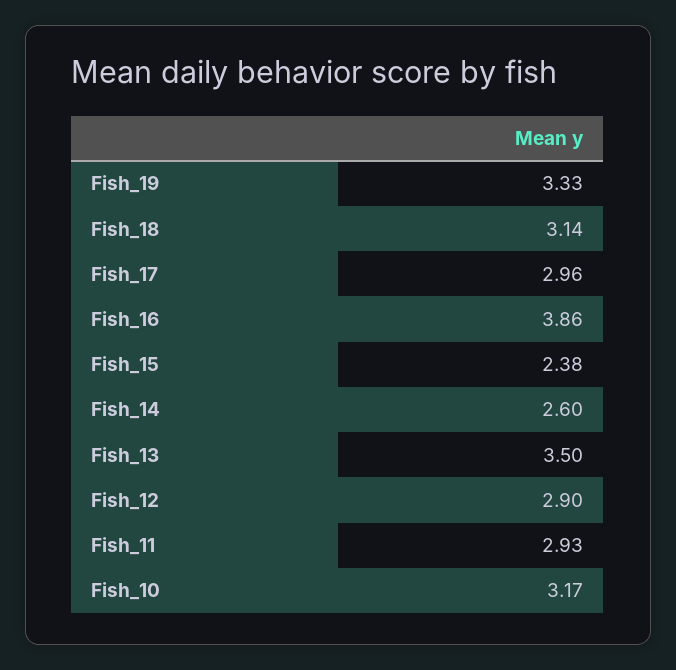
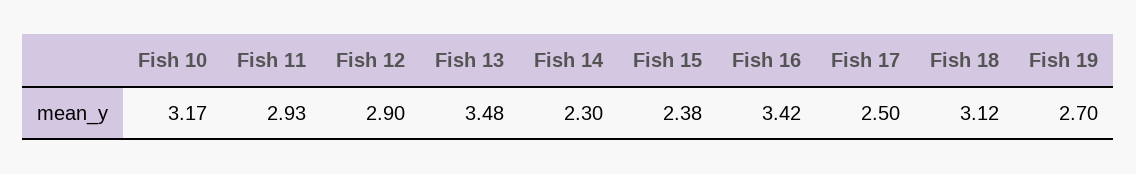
  {
-   "Fish_19": 3.33,
+   "Fish_19": 2.7,
-   "Fish_18": 3.14,
+   "Fish_18": 3.12,
-   "Fish_17": 2.96,
+   "Fish_17": 2.5,
-   "Fish_16": 3.86,
+   "Fish_16": 3.42,
    "Fish_15": 2.38,
-   "Fish_14": 2.6,
+   "Fish_14": 2.3,
-   "Fish_13": 3.5,
+   "Fish_13": 3.48,
    "Fish_12": 2.9,
    "Fish_11": 2.93,
    "Fish_10": 3.17
  }

